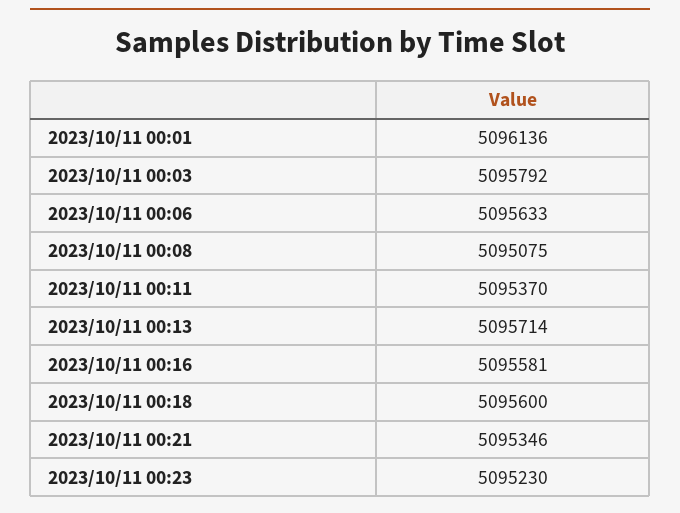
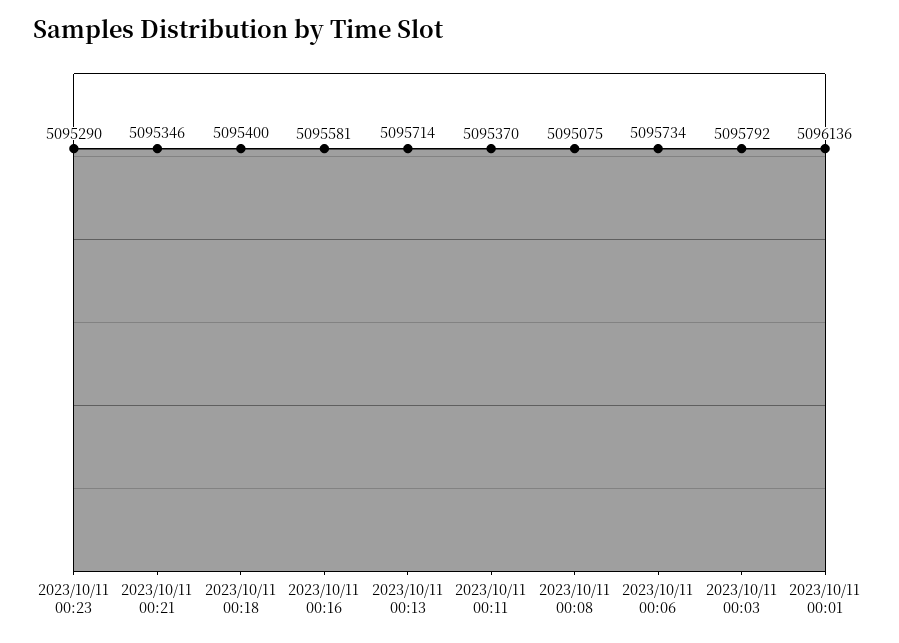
  {
    "2023/10/11 00:01": 5096136,
    "2023/10/11 00:03": 5095792,
-   "2023/10/11 00:06": 5095633,
+   "2023/10/11 00:06": 5095734,
    "2023/10/11 00:08": 5095075,
    "2023/10/11 00:11": 5095370,
    "2023/10/11 00:13": 5095714,
    "2023/10/11 00:16": 5095581,
-   "2023/10/11 00:18": 5095600,
+   "2023/10/11 00:18": 5095400,
    "2023/10/11 00:21": 5095346,
-   "2023/10/11 00:23": 5095230
+   "2023/10/11 00:23": 5095290
  }

